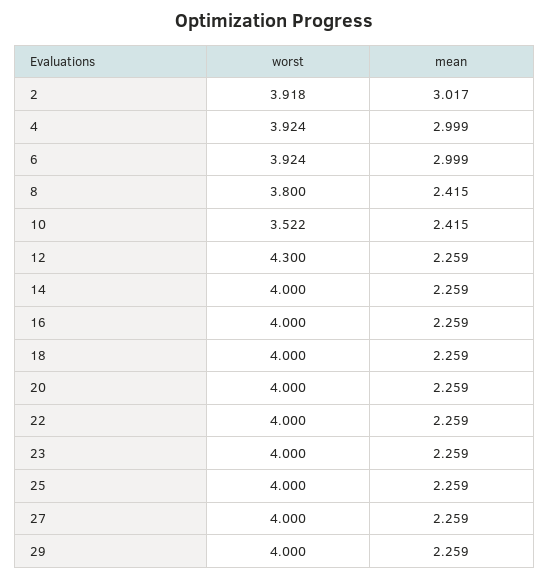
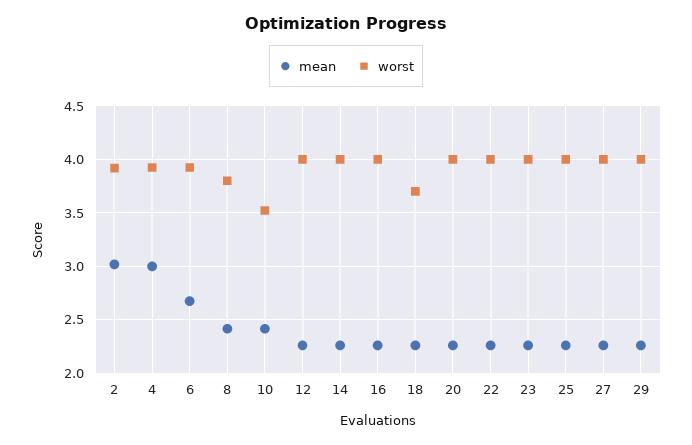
  {
    "worst": {
      "2": 3.918,
      "4": 3.924,
      "6": 3.924,
      "8": 3.8,
      "10": 3.522,
-     "12": 4.3,
+     "12": 4,
      "14": 4,
      "16": 4,
-     "18": 4,
+     "18": 3.7,
      "20": 4,
      "22": 4,
      "23": 4,
      "25": 4,
      "27": 4,
      "29": 4
    },
    "mean": {
      "2": 3.017,
      "4": 2.999,
-     "6": 2.999,
+     "6": 2.7,
      "8": 2.415,
      "10": 2.415,
      "12": 2.259,
      "14": 2.259,
      "16": 2.259,
      "18": 2.259,
      "20": 2.259,
      "22": 2.259,
      "23": 2.259,
      "25": 2.259,
      "27": 2.259,
      "29": 2.259
    }
  }

